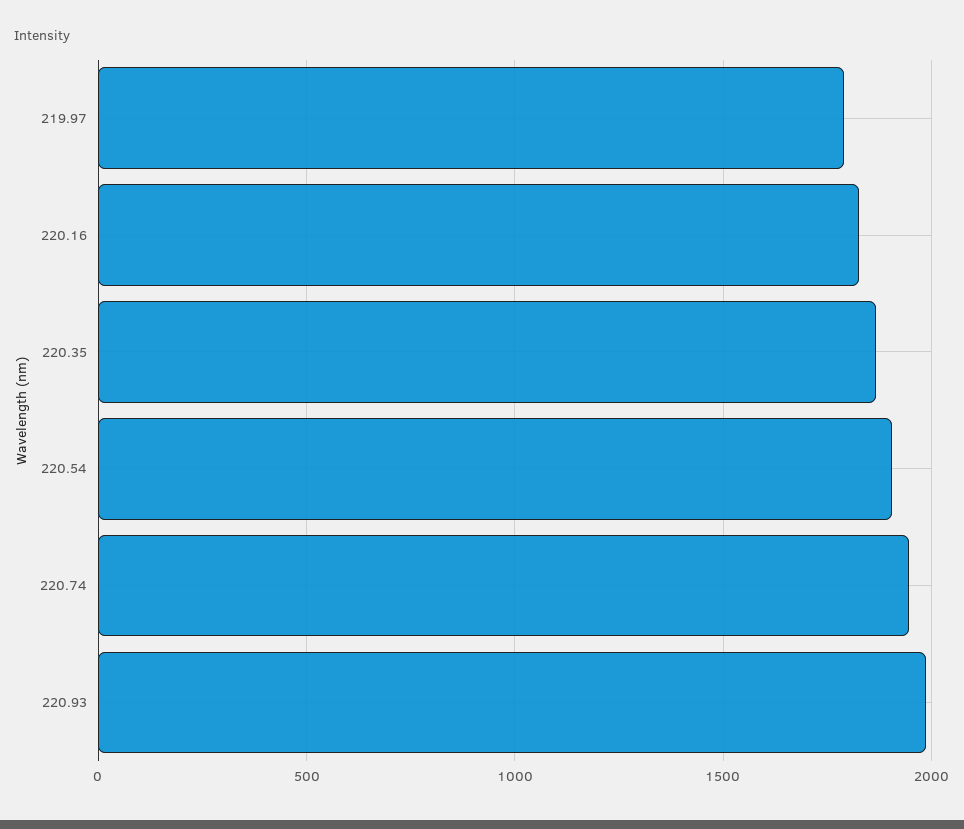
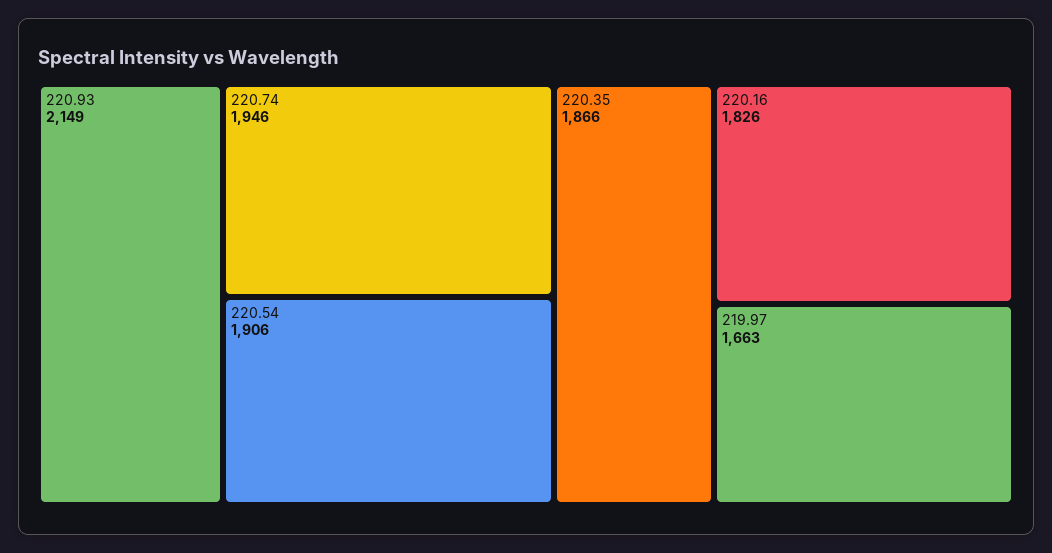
  {
-   "219.97": 1800,
+   "219.97": 1663,
    "220.16": 1826,
    "220.35": 1866,
    "220.54": 1906,
    "220.74": 1946,
-   "220.93": 2000
+   "220.93": 2149
  }

